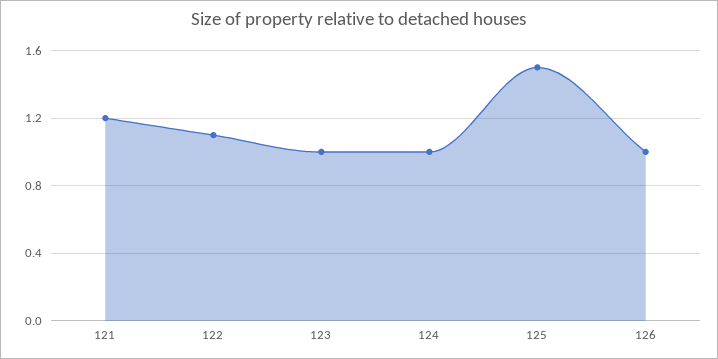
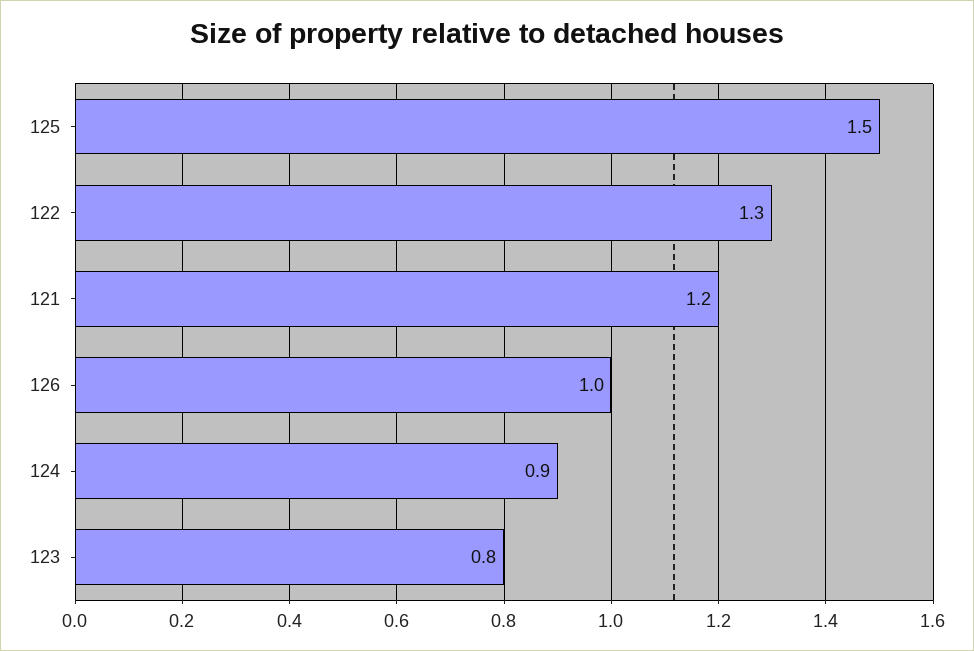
  {
    "121": 1.2,
-   "122": 1.1,
+   "122": 1.3,
-   "123": 1,
+   "123": 0.8,
-   "124": 1,
+   "124": 0.9,
    "125": 1.5,
    "126": 1
  }

